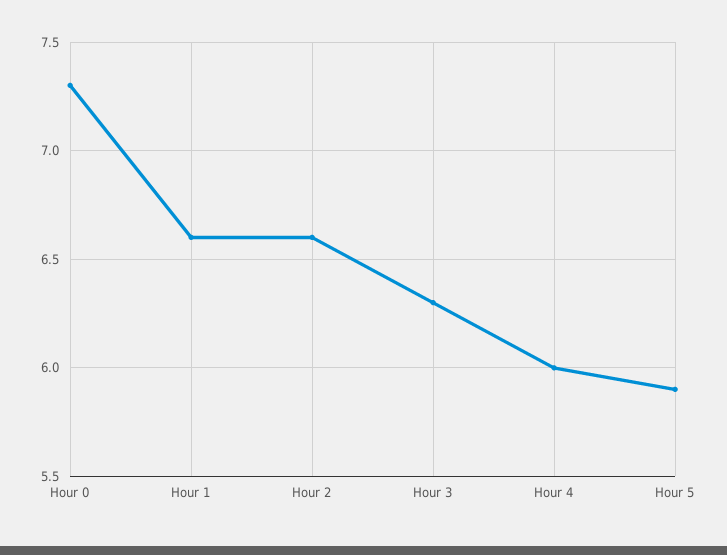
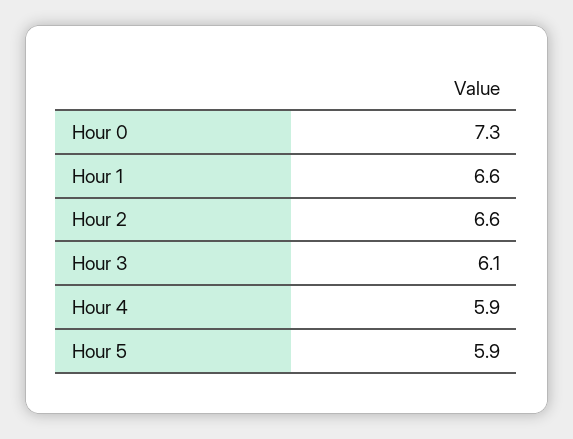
  {
    "Hour 0": 7.3,
    "Hour 1": 6.6,
    "Hour 2": 6.6,
-   "Hour 3": 6.3,
+   "Hour 3": 6.1,
-   "Hour 4": 6,
+   "Hour 4": 5.9,
    "Hour 5": 5.9
  }

